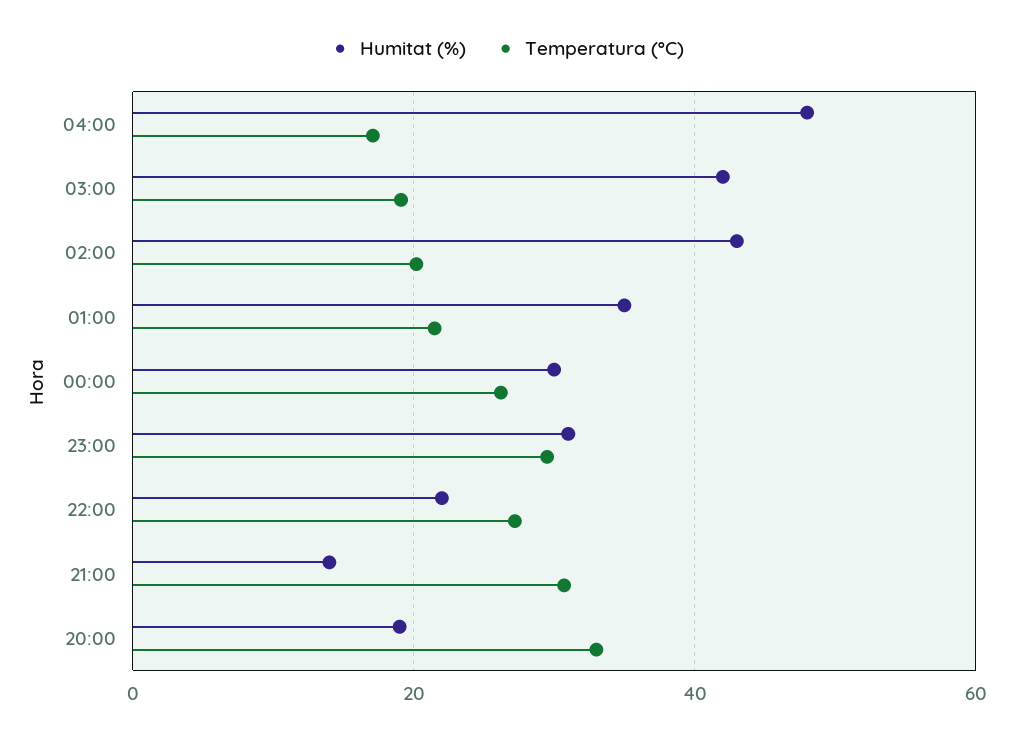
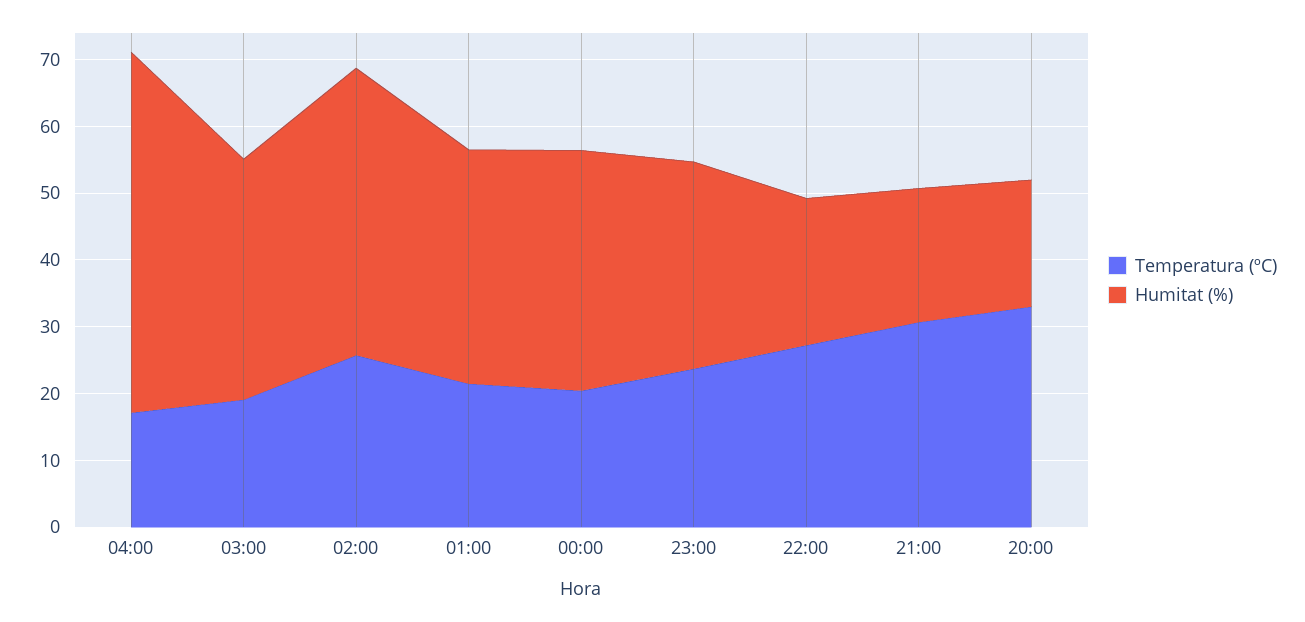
  {
    "Humitat (%)": {
-     "04:00": 48,
+     "04:00": 54,
-     "03:00": 42,
+     "03:00": 36,
      "02:00": 44,
      "01:00": 36,
-     "00:00": 30,
+     "00:00": 36,
      "23:00": 32,
      "22:00": 22,
-     "21:00": 14,
+     "21:00": 20,
      "20:00": 20
    },
    "Temperatura (ºC)": {
      "04:00": 18,
      "03:00": 20,
-     "02:00": 20,
+     "02:00": 26,
      "01:00": 22,
-     "00:00": 26,
+     "00:00": 20,
-     "23:00": 30,
+     "23:00": 24,
      "22:00": 28,
      "21:00": 30,
      "20:00": 34
    }
  }

